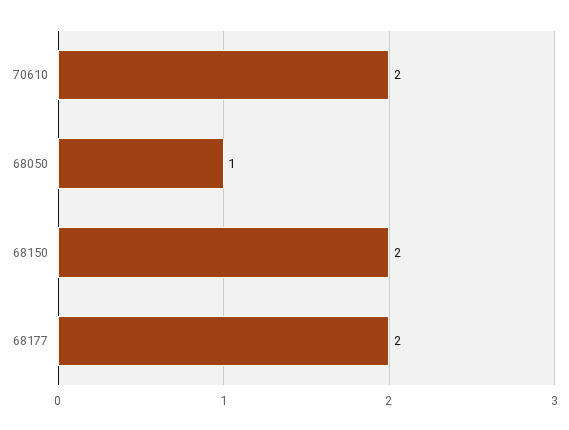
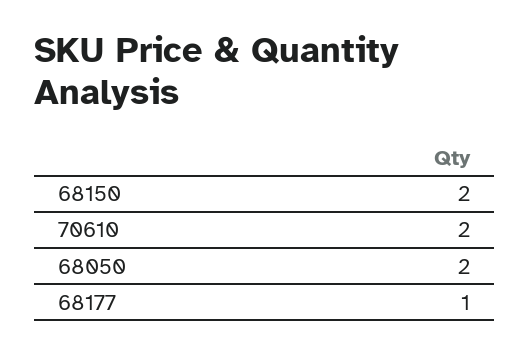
  {
    "70610": 2,
-   "68050": 1,
+   "68050": 2,
    "68150": 2,
-   "68177": 2
+   "68177": 1
  }

